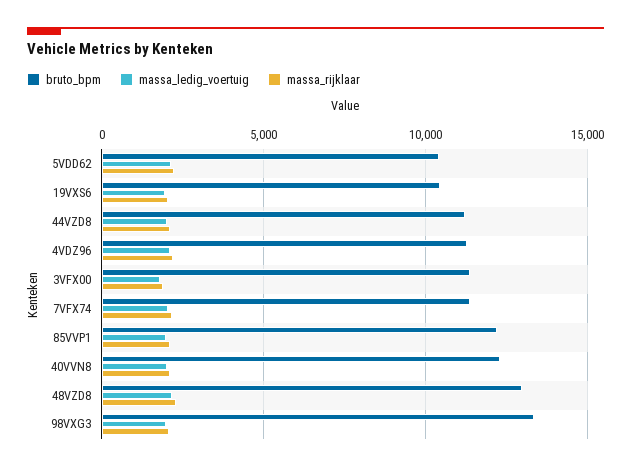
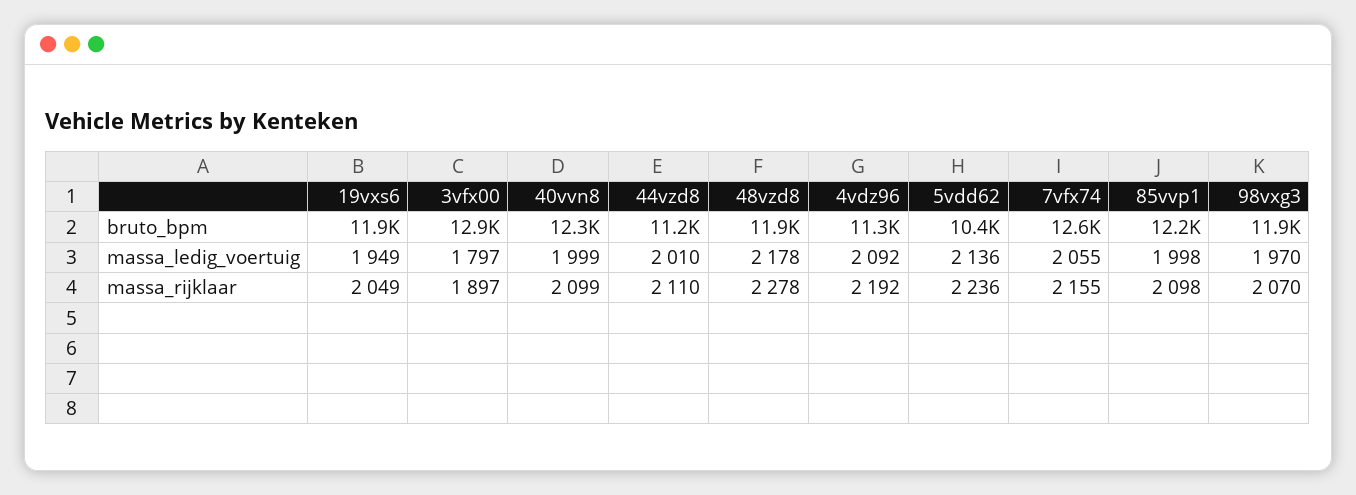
  {
    "bruto_bpm": {
      "5VDD62": 10400,
-     "19VXS6": 10500,
+     "19VXS6": 11900,
      "44VZD8": 11200,
      "4VDZ96": 11300,
-     "3VFX00": 11500,
+     "3VFX00": 12900,
-     "7VFX74": 11500,
+     "7VFX74": 12600,
      "85VVP1": 12200,
      "40VVN8": 12300,
-     "48VZD8": 13000,
+     "48VZD8": 11900,
-     "98VXG3": 13500
+     "98VXG3": 11900
    },
    "massa_ledig_voertuig": {
      "5VDD62": 2136,
      "19VXS6": 1949,
      "44VZD8": 2010,
      "4VDZ96": 2092,
      "3VFX00": 1797,
      "7VFX74": 2055,
      "85VVP1": 1998,
      "40VVN8": 1999,
      "48VZD8": 2178,
      "98VXG3": 1970
    },
    "massa_rijklaar": {
      "5VDD62": 2236,
      "19VXS6": 2049,
      "44VZD8": 2110,
      "4VDZ96": 2192,
      "3VFX00": 1897,
      "7VFX74": 2155,
      "85VVP1": 2098,
      "40VVN8": 2099,
      "48VZD8": 2278,
      "98VXG3": 2070
    }
  }

